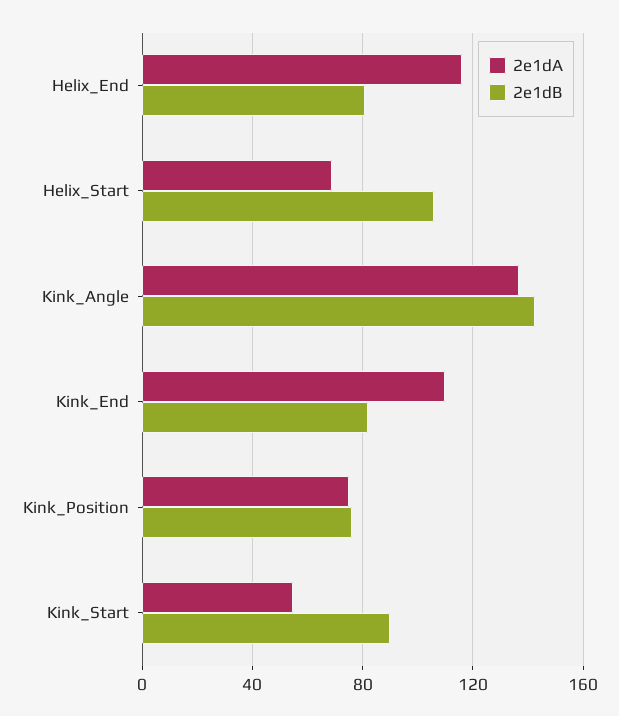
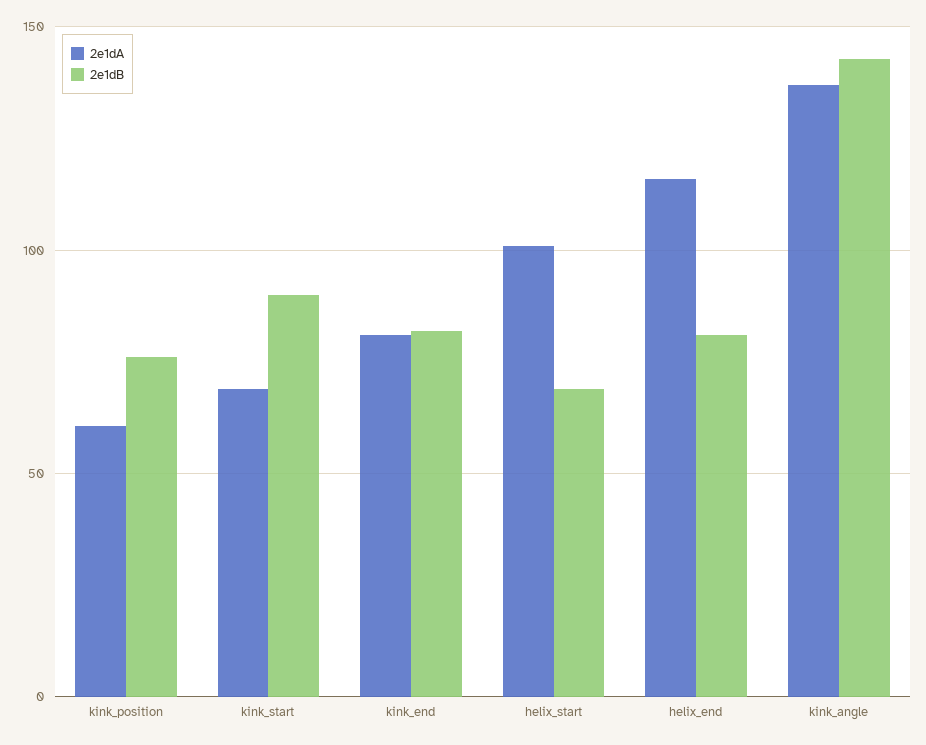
  {
    "2e1dA": {
      "Helix_End": 115,
-     "Helix_Start": 70,
+     "Helix_Start": 100,
      "Kink_Angle": 135,
-     "Kink_End": 110,
+     "Kink_End": 80,
-     "Kink_Position": 75,
+     "Kink_Position": 60,
-     "Kink_Start": 55
+     "Kink_Start": 70
    },
    "2e1dB": {
      "Helix_End": 80,
-     "Helix_Start": 105,
+     "Helix_Start": 70,
      "Kink_Angle": 145,
      "Kink_End": 80,
      "Kink_Position": 75,
      "Kink_Start": 90
    }
  }

